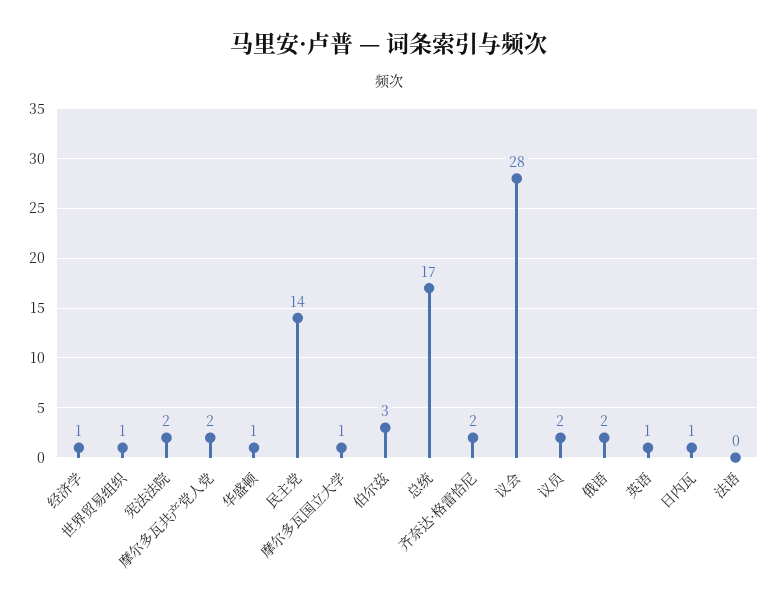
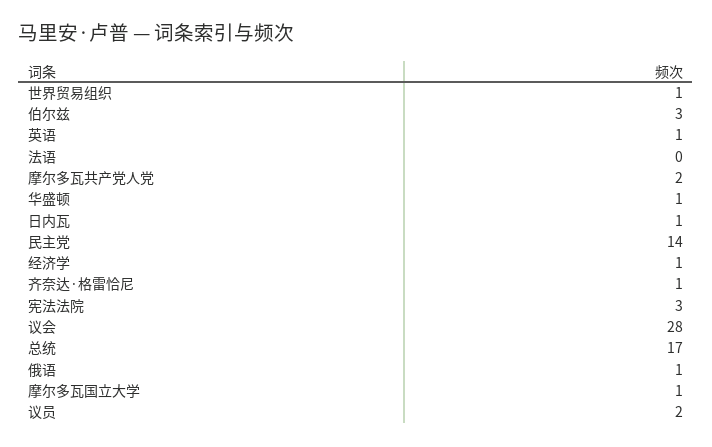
  {
    "经济学": 1,
    "世界贸易组织": 1,
-   "宪法法院": 2,
+   "宪法法院": 3,
    "摩尔多瓦共产党人党": 2,
    "华盛顿": 1,
    "民主党": 14,
    "摩尔多瓦国立大学": 1,
    "伯尔兹": 3,
    "总统": 17,
-   "齐奈达·格雷恰尼": 2,
+   "齐奈达·格雷恰尼": 1,
    "议会": 28,
    "议员": 2,
-   "俄语": 2,
+   "俄语": 1,
    "英语": 1,
    "日内瓦": 1,
    "法语": 0
  }

